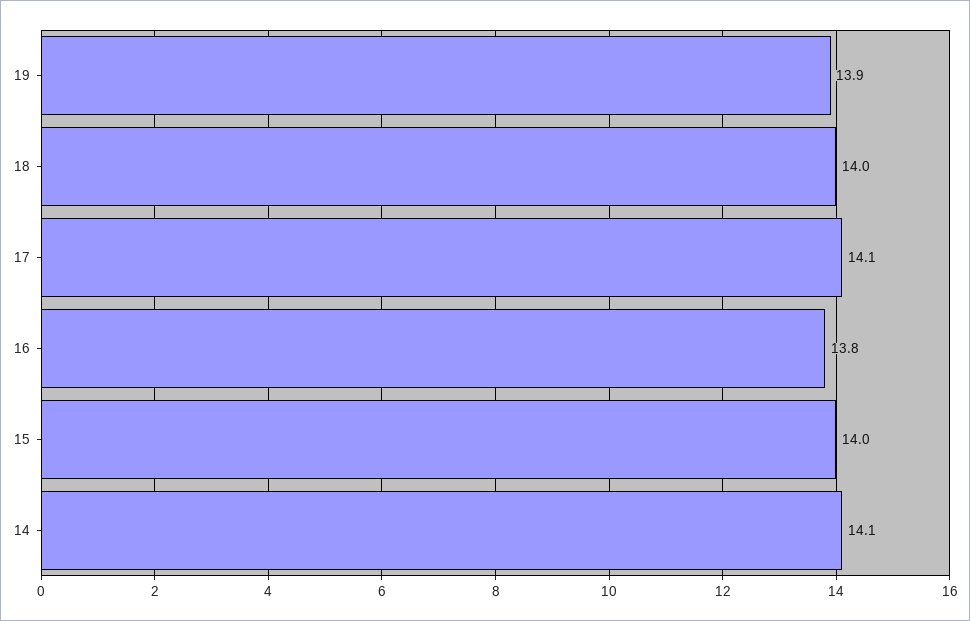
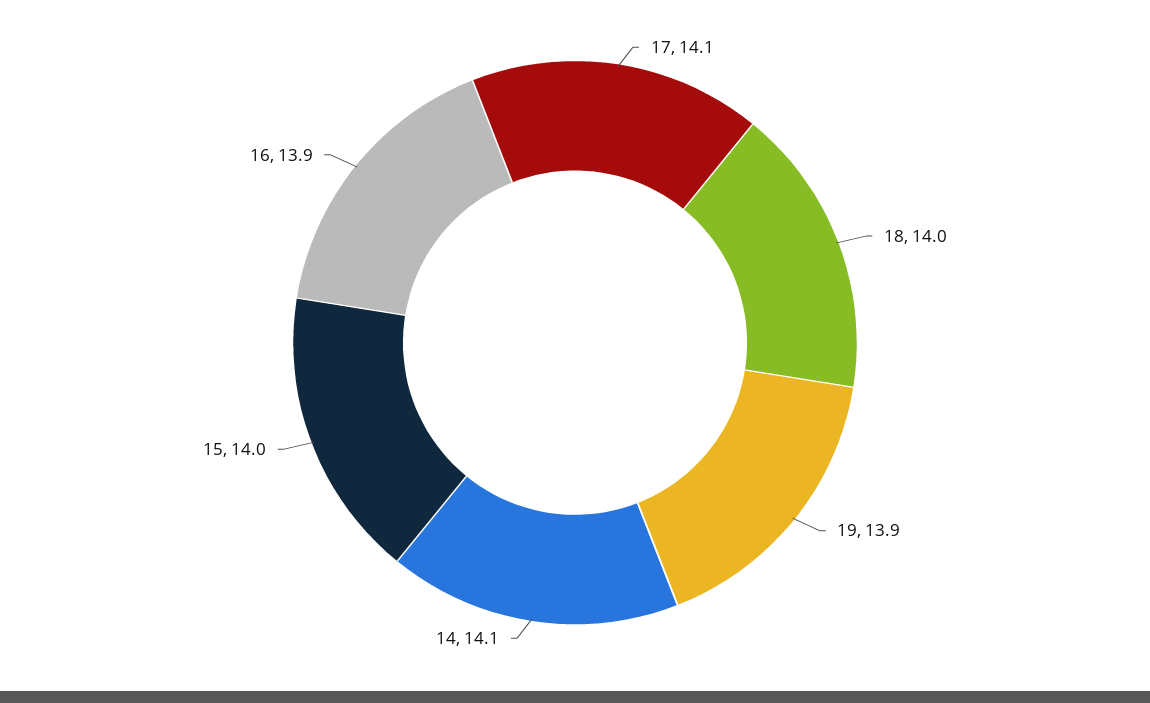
  {
    "19": 13.9,
    "18": 14,
    "17": 14.1,
-   "16": 13.8,
+   "16": 13.9,
    "15": 14,
    "14": 14.1
  }

